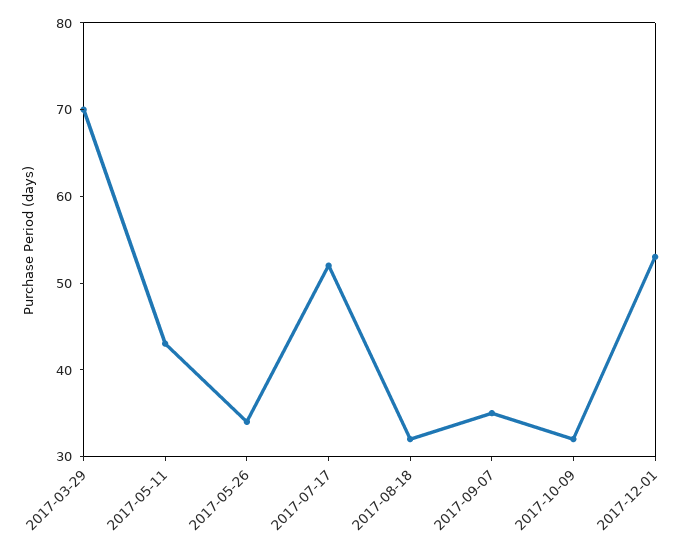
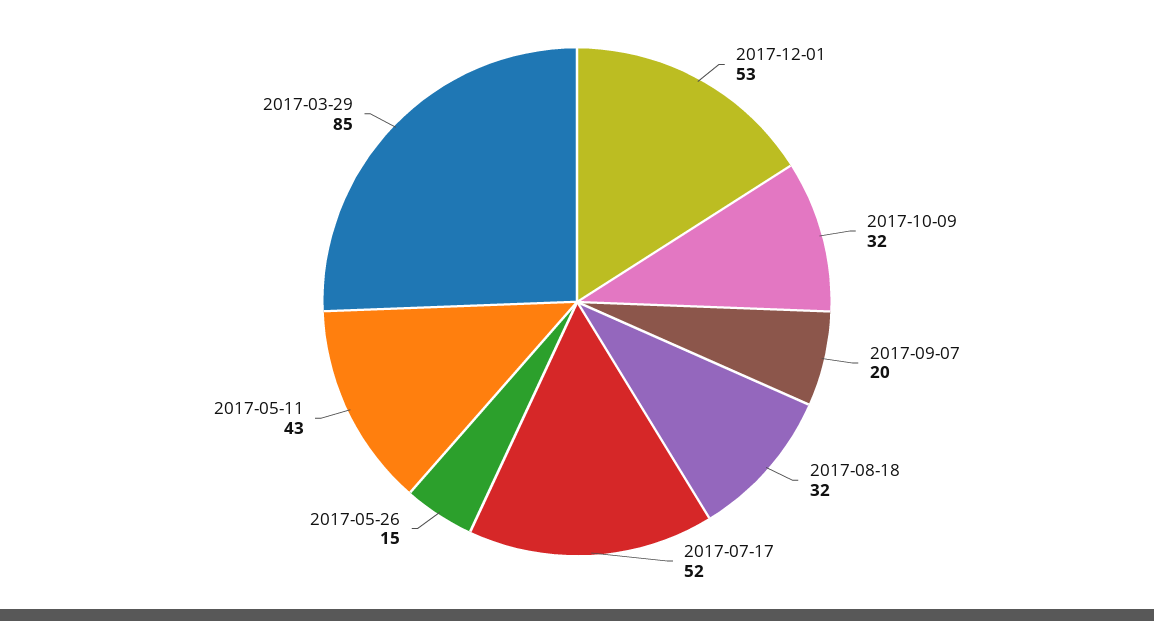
  {
-   "2017-03-29": 70,
+   "2017-03-29": 85,
    "2017-05-11": 43,
-   "2017-05-26": 34,
+   "2017-05-26": 15,
    "2017-07-17": 52,
    "2017-08-18": 32,
-   "2017-09-07": 35,
+   "2017-09-07": 20,
    "2017-10-09": 32,
    "2017-12-01": 53
  }

